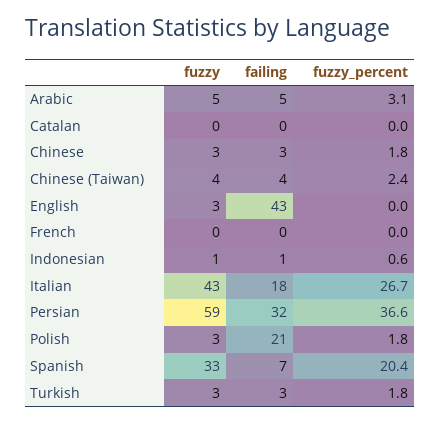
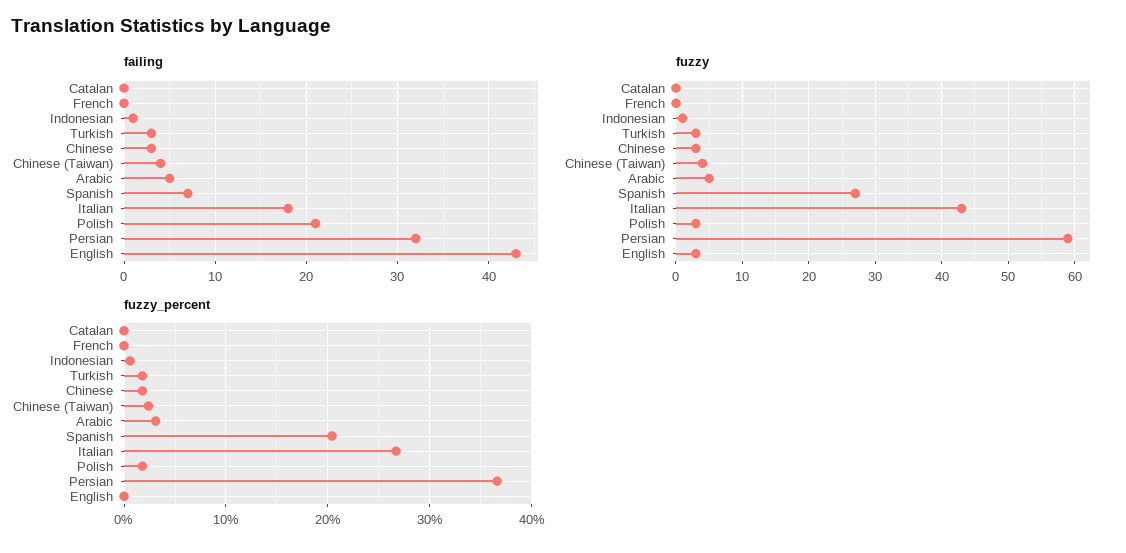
  {
    "fuzzy": {
      "Arabic": 5,
      "Catalan": 0,
      "Chinese": 3,
      "Chinese (Taiwan)": 4,
      "English": 3,
      "French": 0,
      "Indonesian": 1,
      "Italian": 43,
      "Persian": 59,
      "Polish": 3,
-     "Spanish": 33,
+     "Spanish": 27,
      "Turkish": 3
    },
    "failing": {
      "Arabic": 5,
      "Catalan": 0,
      "Chinese": 3,
      "Chinese (Taiwan)": 4,
      "English": 43,
      "French": 0,
      "Indonesian": 1,
      "Italian": 18,
      "Persian": 32,
      "Polish": 21,
      "Spanish": 7,
      "Turkish": 3
    },
    "fuzzy_percent": {
      "Arabic": 3.1,
      "Catalan": 0,
      "Chinese": 1.8,
      "Chinese (Taiwan)": 2.4,
      "English": 0,
      "French": 0,
      "Indonesian": 0.6,
      "Italian": 26.7,
      "Persian": 36.6,
      "Polish": 1.8,
      "Spanish": 20.4,
      "Turkish": 1.8
    }
  }

